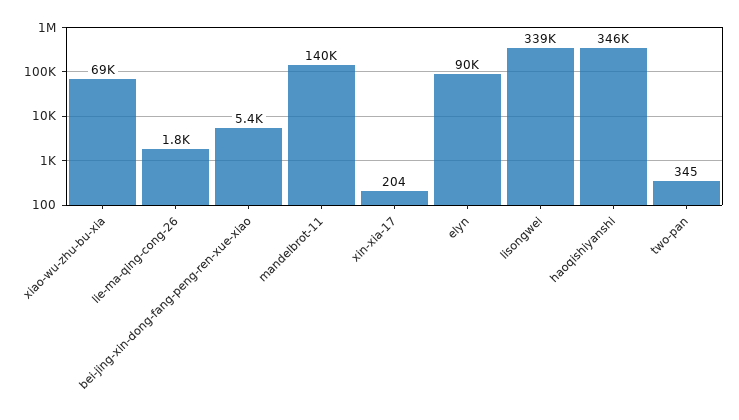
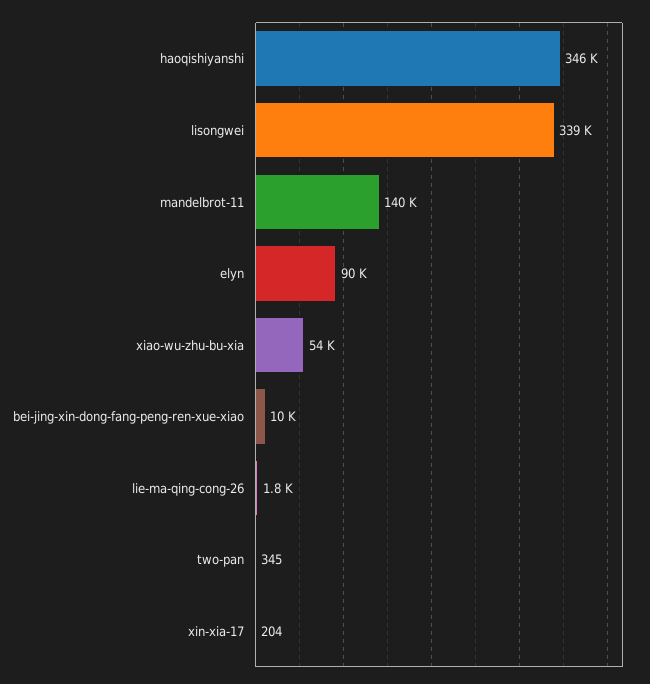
  {
-   "xiao-wu-zhu-bu-xia": 69000,
+   "xiao-wu-zhu-bu-xia": 54000,
    "lie-ma-qing-cong-26": 1800,
-   "bei-jing-xin-dong-fang-peng-ren-xue-xiao": 5400,
+   "bei-jing-xin-dong-fang-peng-ren-xue-xiao": 10000,
    "mandelbrot-11": 140000,
    "xin-xia-17": 204,
    "elyn": 90000,
    "lisongwei": 339000,
    "haoqishiyanshi": 346000,
    "two-pan": 345
  }

